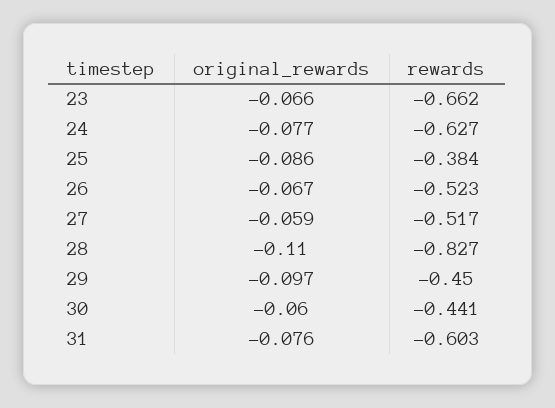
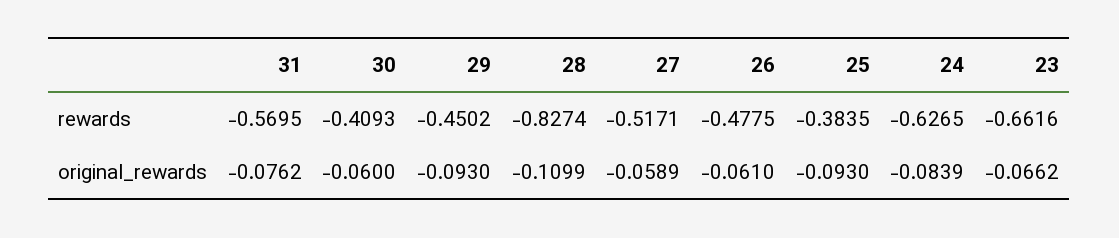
  {
    "original_rewards": {
      "23": -0.0662,
-     "24": -0.077,
+     "24": -0.0839,
-     "25": -0.086,
+     "25": -0.093,
-     "26": -0.067,
+     "26": -0.061,
      "27": -0.0589,
      "28": -0.1099,
-     "29": -0.097,
+     "29": -0.093,
      "30": -0.06,
      "31": -0.0762
    },
    "rewards": {
      "23": -0.6616,
      "24": -0.6265,
      "25": -0.3835,
-     "26": -0.523,
+     "26": -0.4775,
      "27": -0.5171,
      "28": -0.8274,
      "29": -0.4502,
-     "30": -0.441,
+     "30": -0.4093,
-     "31": -0.603
+     "31": -0.5695
    }
  }

